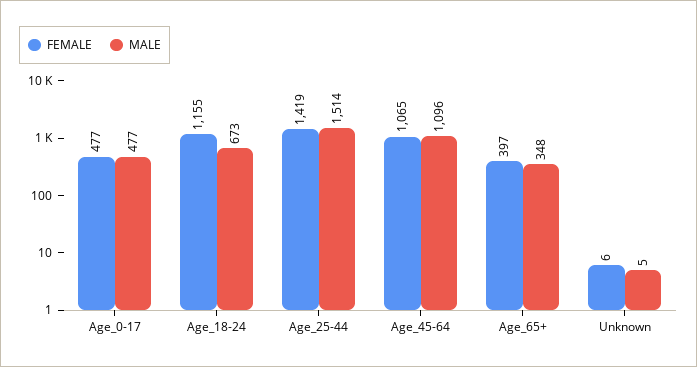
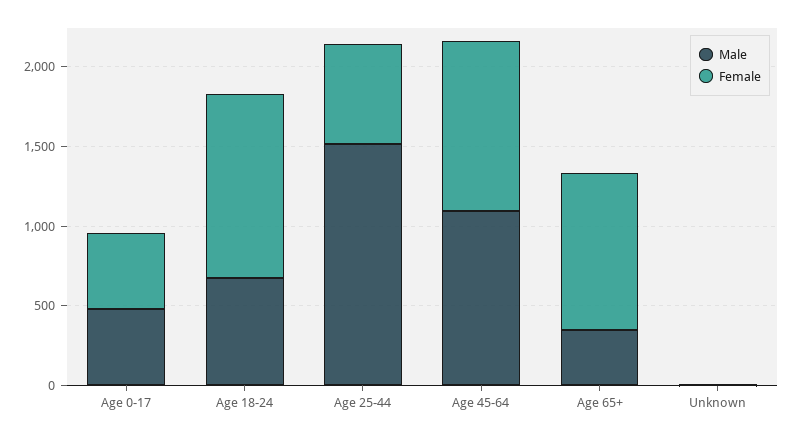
  {
    "FEMALE": {
      "Age_0-17": 477,
      "Age_18-24": 1155,
-     "Age_25-44": 1419,
+     "Age_25-44": 600,
      "Age_45-64": 1065,
-     "Age_65+": 397,
+     "Age_65+": 1000,
      "Unknown": 6
    },
    "MALE": {
      "Age_0-17": 477,
      "Age_18-24": 673,
      "Age_25-44": 1514,
      "Age_45-64": 1096,
      "Age_65+": 348,
      "Unknown": 5
    }
  }

